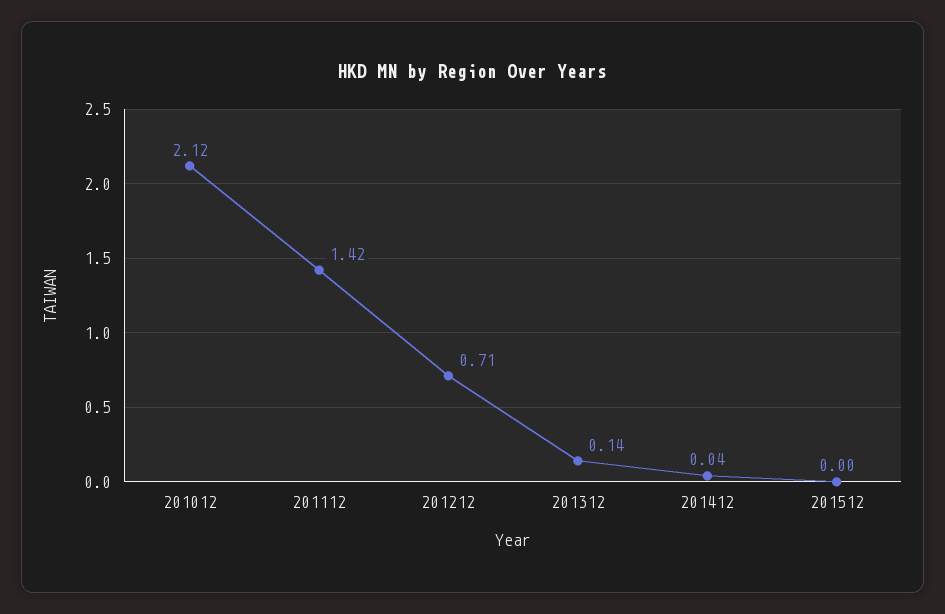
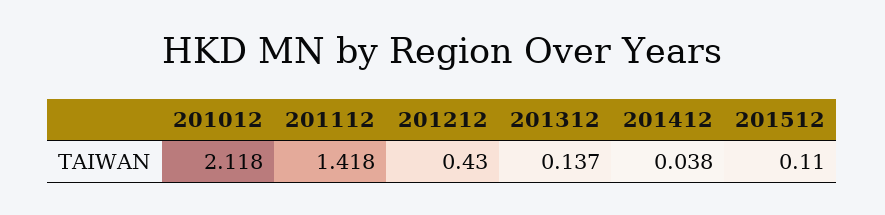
  {
    "201012": 2.118,
    "201112": 1.418,
-   "201212": 0.71,
+   "201212": 0.43,
    "201312": 0.137,
    "201412": 0.038,
-   "201512": 0
+   "201512": 0.11
  }

